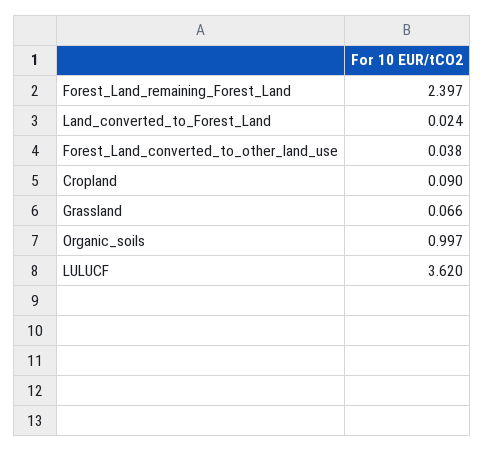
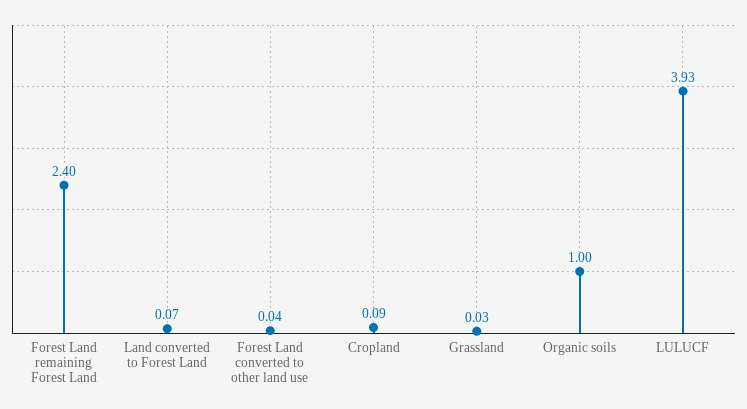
  {
    "Forest_Land_remaining_Forest_Land": 2.397,
-   "Land_converted_to_Forest_Land": 0.024,
+   "Land_converted_to_Forest_Land": 0.07,
    "Forest_Land_converted_to_other_land_use": 0.038,
    "Cropland": 0.09,
-   "Grassland": 0.066,
+   "Grassland": 0.03,
    "Organic_soils": 0.997,
-   "LULUCF": 3.62
+   "LULUCF": 3.93
  }

